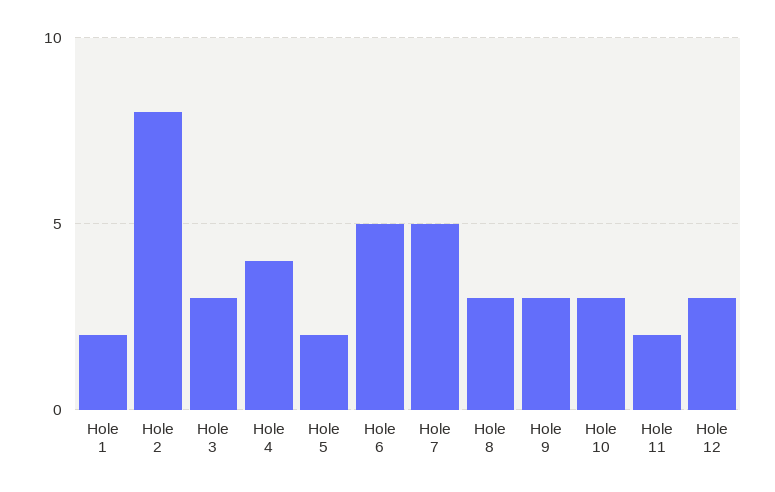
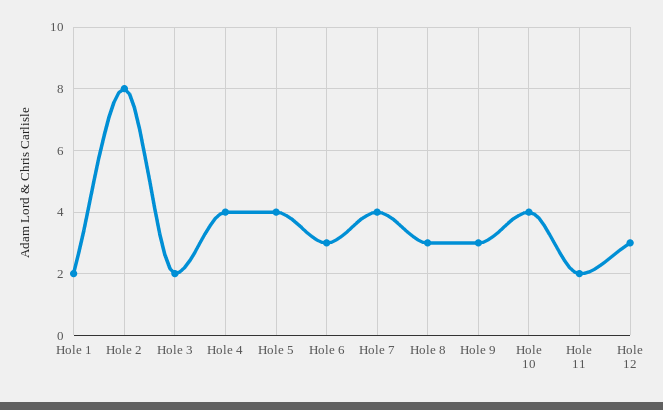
  {
    "Hole 1": 2,
    "Hole 2": 8,
-   "Hole 3": 3,
+   "Hole 3": 2,
    "Hole 4": 4,
-   "Hole 5": 2,
+   "Hole 5": 4,
-   "Hole 6": 5,
+   "Hole 6": 3,
-   "Hole 7": 5,
+   "Hole 7": 4,
    "Hole 8": 3,
    "Hole 9": 3,
-   "Hole 10": 3,
+   "Hole 10": 4,
    "Hole 11": 2,
    "Hole 12": 3
  }

